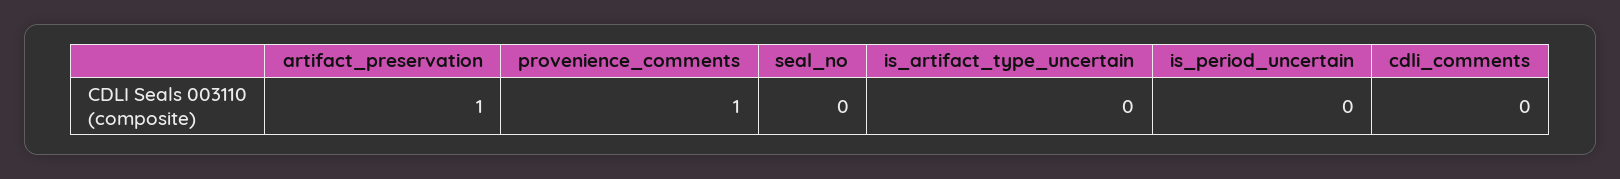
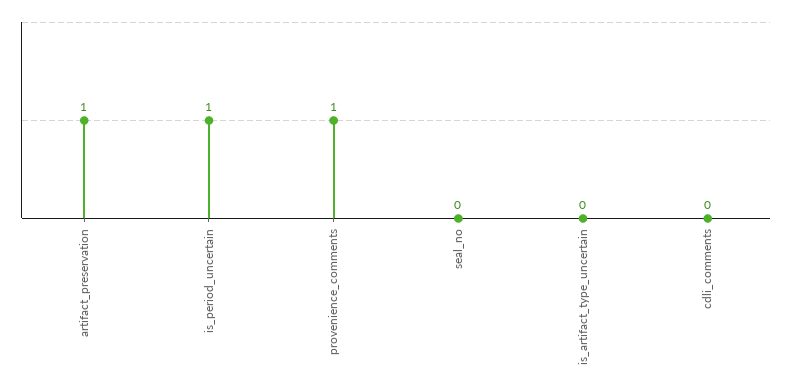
  {
    "artifact_preservation": 1,
    "provenience_comments": 1,
    "seal_no": 0,
    "is_artifact_type_uncertain": 0,
-   "is_period_uncertain": 0,
+   "is_period_uncertain": 1,
    "cdli_comments": 0
  }

